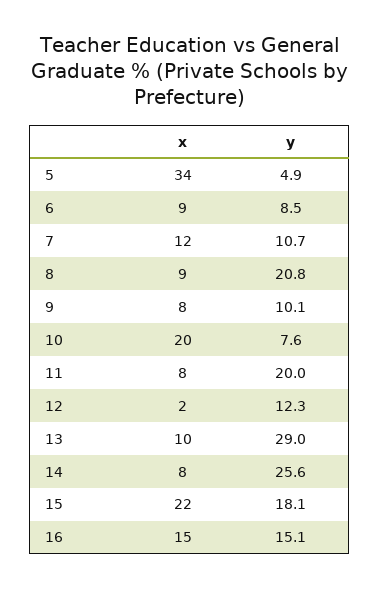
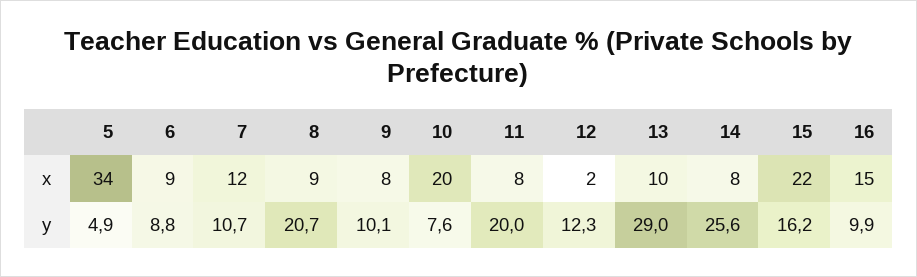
  {
    "x": {
      "5": 34,
      "6": 9,
      "7": 12,
      "8": 9,
      "9": 8,
      "10": 20,
      "11": 8,
      "12": 2,
      "13": 10,
      "14": 8,
      "15": 22,
      "16": 15
    },
    "y": {
      "5": 4.9,
-     "6": 8.5,
+     "6": 8.8,
      "7": 10.7,
-     "8": 20.8,
+     "8": 20.7,
      "9": 10.1,
      "10": 7.6,
      "11": 20,
      "12": 12.3,
      "13": 29,
      "14": 25.6,
-     "15": 18.1,
+     "15": 16.2,
-     "16": 15.1
+     "16": 9.9
    }
  }

